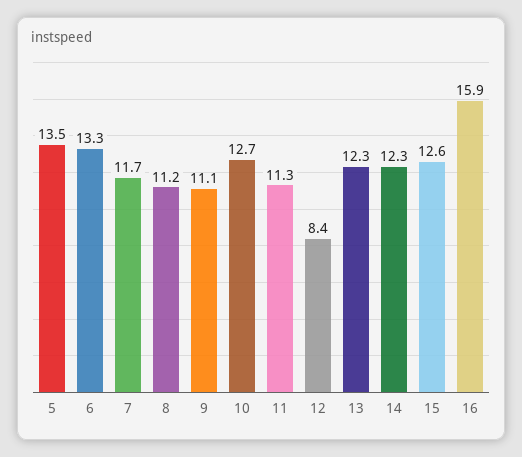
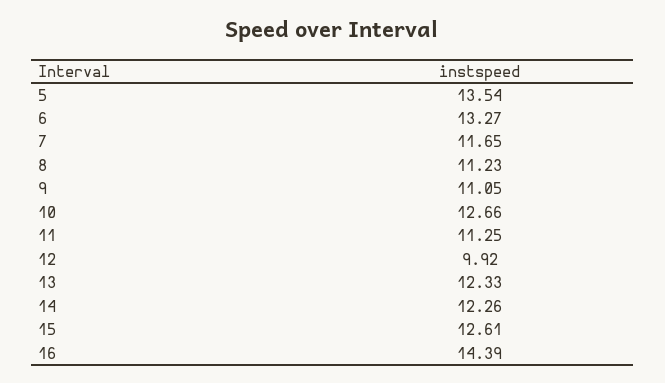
  {
    "5": 13.54,
    "6": 13.27,
    "7": 11.65,
    "8": 11.23,
    "9": 11.05,
    "10": 12.66,
    "11": 11.25,
-   "12": 8.4,
+   "12": 9.92,
    "13": 12.33,
    "14": 12.26,
    "15": 12.61,
-   "16": 15.9
+   "16": 14.39
  }

